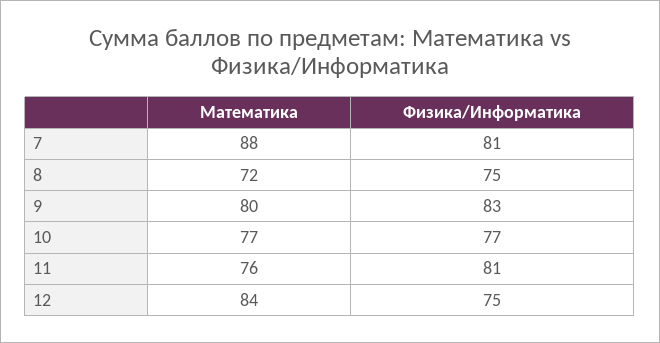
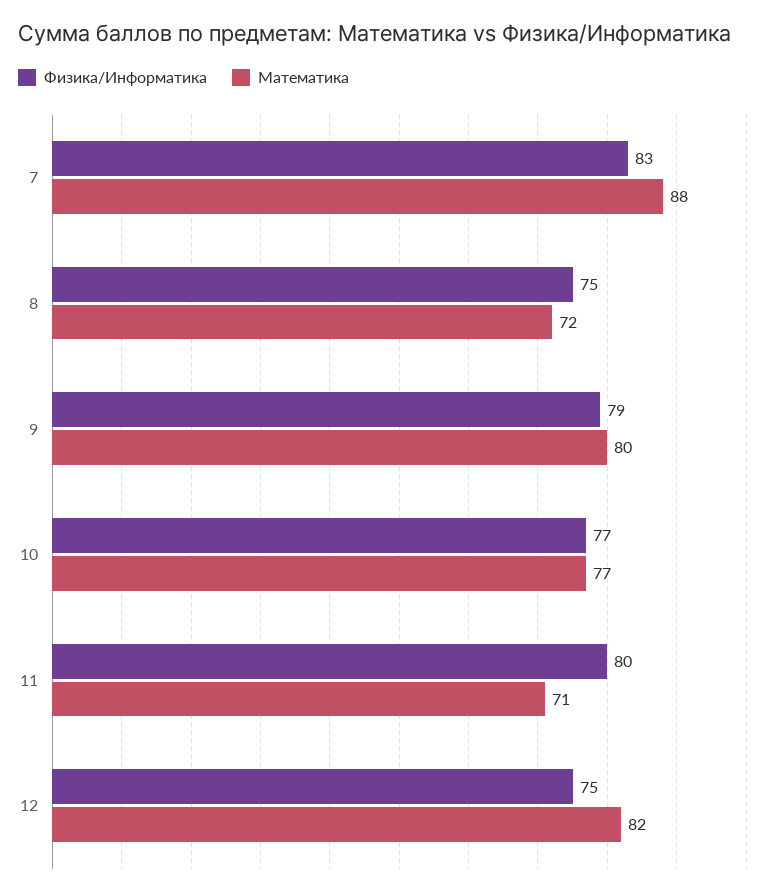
  {
    "Математика": {
      "7": 88,
      "8": 72,
      "9": 80,
      "10": 77,
-     "11": 76,
+     "11": 71,
-     "12": 84
+     "12": 82
    },
    "Физика/Информатика": {
-     "7": 81,
+     "7": 83,
      "8": 75,
-     "9": 83,
+     "9": 79,
      "10": 77,
-     "11": 81,
+     "11": 80,
      "12": 75
    }
  }

